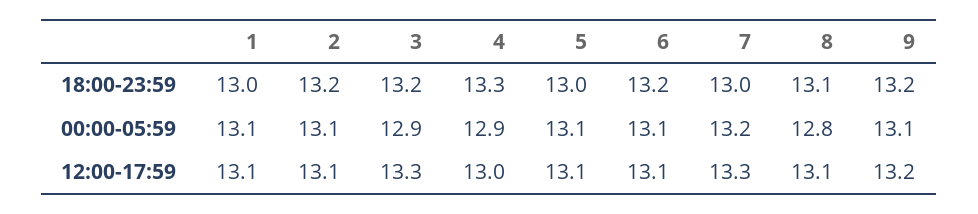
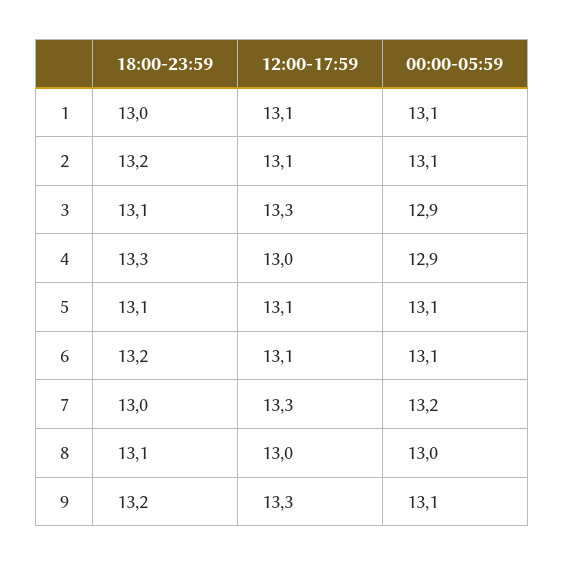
  {
    "1": {
      "18:00-23:59": 13,
      "00:00-05:59": 13.1,
      "12:00-17:59": 13.1
    },
    "2": {
      "18:00-23:59": 13.2,
      "00:00-05:59": 13.1,
      "12:00-17:59": 13.1
    },
    "3": {
-     "18:00-23:59": 13.2,
+     "18:00-23:59": 13.1,
      "00:00-05:59": 12.9,
      "12:00-17:59": 13.3
    },
    "4": {
      "18:00-23:59": 13.3,
      "00:00-05:59": 12.9,
      "12:00-17:59": 13
    },
    "5": {
-     "18:00-23:59": 13,
+     "18:00-23:59": 13.1,
      "00:00-05:59": 13.1,
      "12:00-17:59": 13.1
    },
    "6": {
      "18:00-23:59": 13.2,
      "00:00-05:59": 13.1,
      "12:00-17:59": 13.1
    },
    "7": {
      "18:00-23:59": 13,
      "00:00-05:59": 13.2,
      "12:00-17:59": 13.3
    },
    "8": {
      "18:00-23:59": 13.1,
-     "00:00-05:59": 12.8,
+     "00:00-05:59": 13,
-     "12:00-17:59": 13.1
+     "12:00-17:59": 13
    },
    "9": {
      "18:00-23:59": 13.2,
      "00:00-05:59": 13.1,
-     "12:00-17:59": 13.2
+     "12:00-17:59": 13.3
    }
  }

